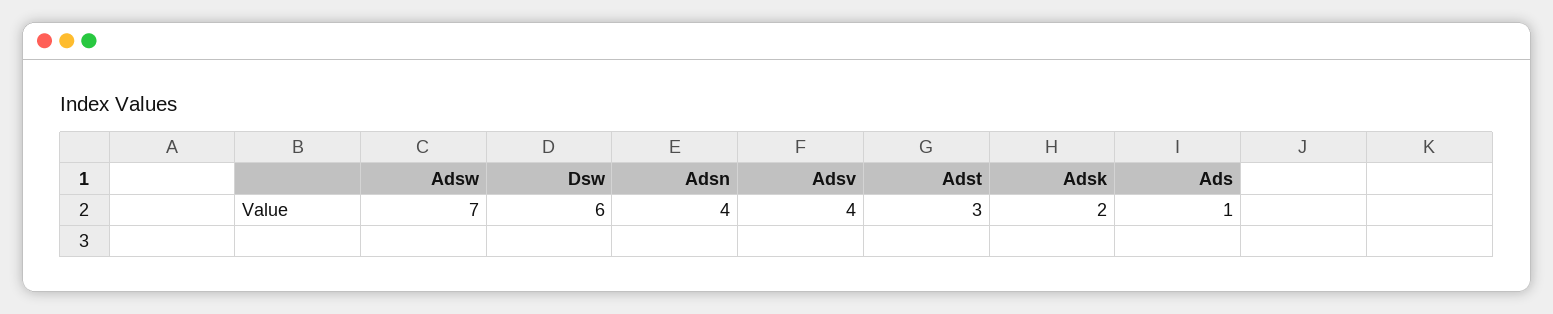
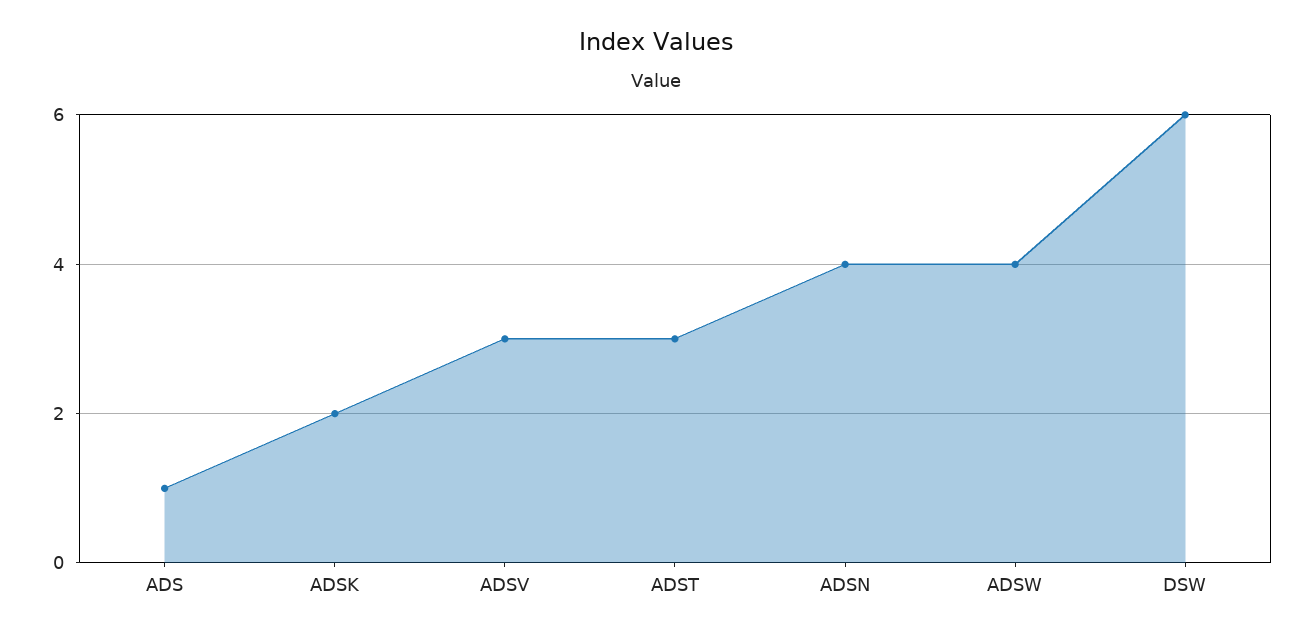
  {
-   "Adsw": 7,
+   "Adsw": 4,
    "Dsw": 6,
    "Adsn": 4,
-   "Adsv": 4,
+   "Adsv": 3,
    "Adst": 3,
    "Adsk": 2,
    "Ads": 1
  }

